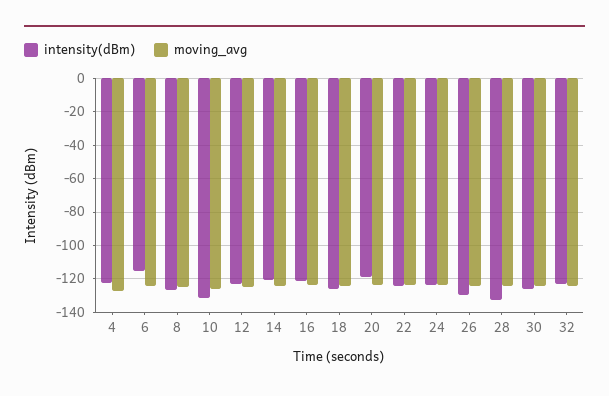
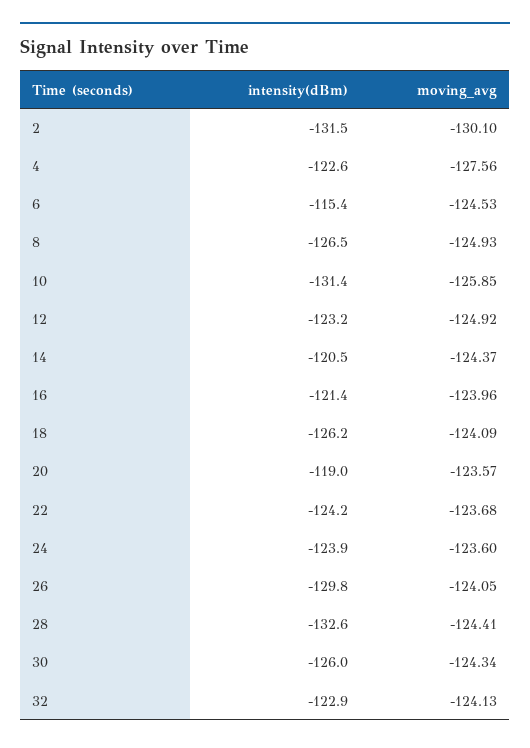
  {
    "intensity(dBm)": {
      "4": -122.6,
      "6": -115.4,
      "8": -126.5,
      "10": -131.4,
      "12": -123.2,
      "14": -120.5,
      "16": -121.4,
      "18": -126.2,
      "20": -119,
      "22": -124.2,
      "24": -123.9,
      "26": -129.8,
      "28": -132.6,
      "30": -126,
-     "32": -122.9
+     "32": -122.9,
+     "2": -131.5
    },
    "moving_avg": {
      "4": -127.56,
      "6": -124.53,
      "8": -124.93,
      "10": -125.85,
      "12": -124.92,
      "14": -124.37,
      "16": -123.96,
      "18": -124.09,
      "20": -123.57,
      "22": -123.68,
      "24": -123.6,
      "26": -124.05,
      "28": -124.41,
      "30": -124.34,
-     "32": -124.13
+     "32": -124.13,
+     "2": -130.1
    }
  }

